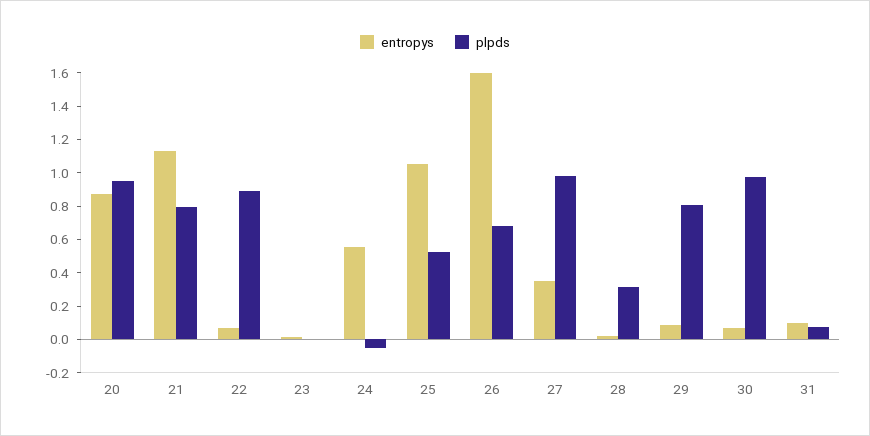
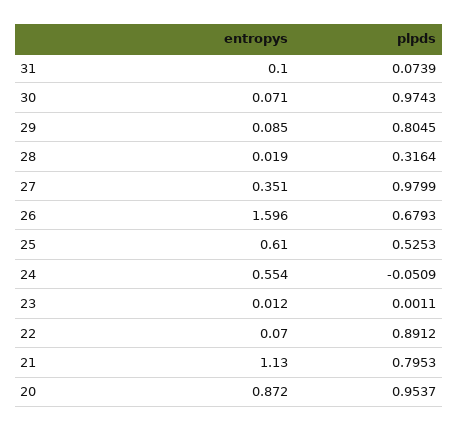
  {
    "entropys": {
      "20": 0.872,
      "21": 1.13,
      "22": 0.07,
      "23": 0.012,
      "24": 0.554,
-     "25": 1.05,
+     "25": 0.61,
      "26": 1.596,
      "27": 0.351,
      "28": 0.019,
      "29": 0.085,
      "30": 0.071,
      "31": 0.1
    },
    "plpds": {
      "20": 0.9537,
      "21": 0.7953,
      "22": 0.8912,
      "23": 0.0011,
      "24": -0.0509,
      "25": 0.5253,
      "26": 0.6793,
      "27": 0.9799,
      "28": 0.3164,
      "29": 0.8045,
      "30": 0.9743,
      "31": 0.0739
    }
  }

